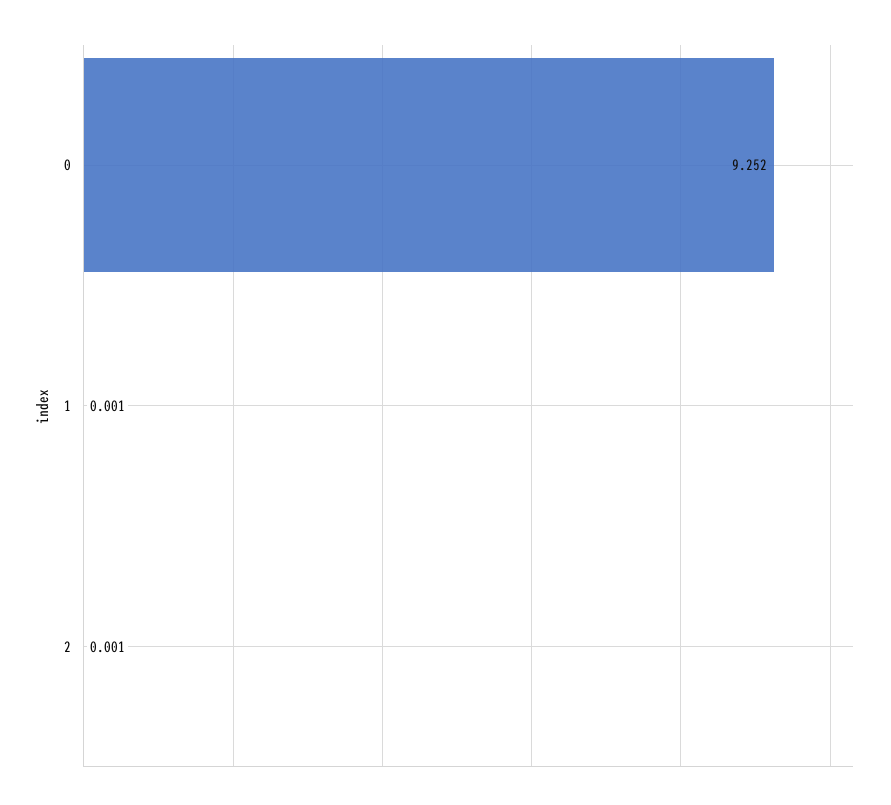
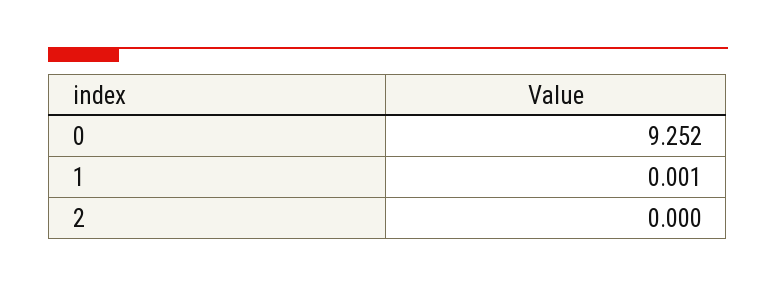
  {
    "0": 9.252,
    "1": 0.001,
-   "2": 0.001
+   "2": 0
  }

